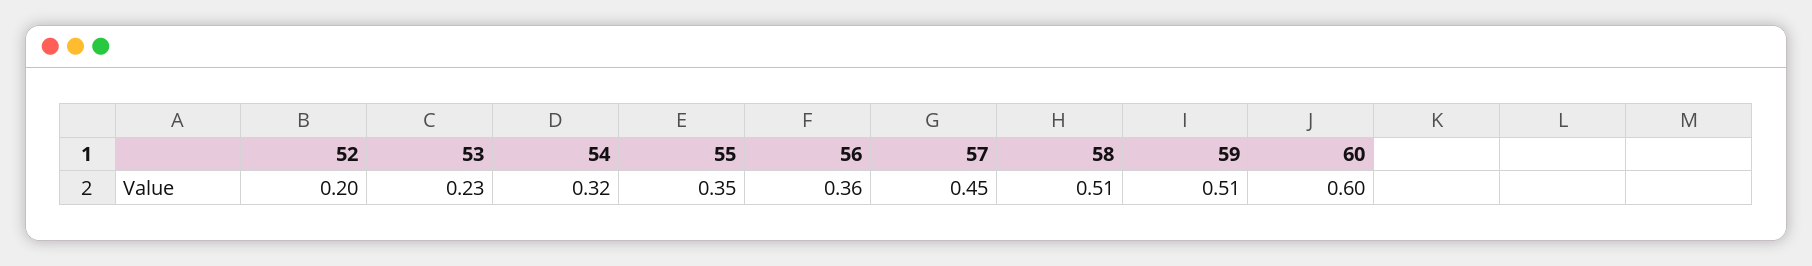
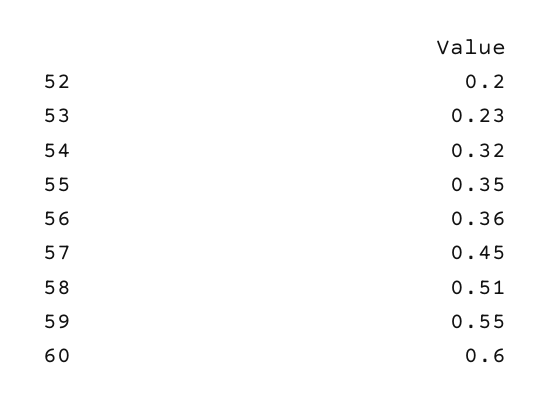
  {
    "52": 0.2,
    "53": 0.23,
    "54": 0.32,
    "55": 0.35,
    "56": 0.36,
    "57": 0.45,
    "58": 0.51,
-   "59": 0.51,
+   "59": 0.55,
    "60": 0.6
  }

